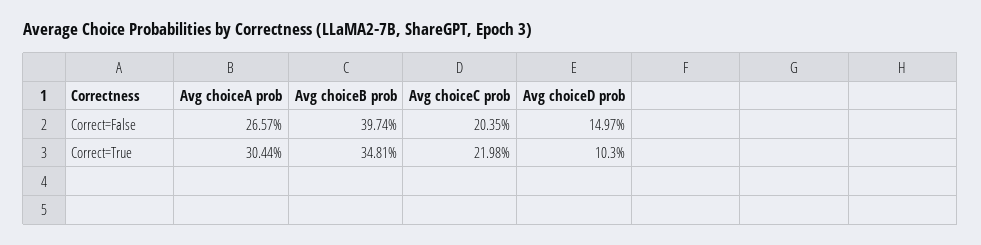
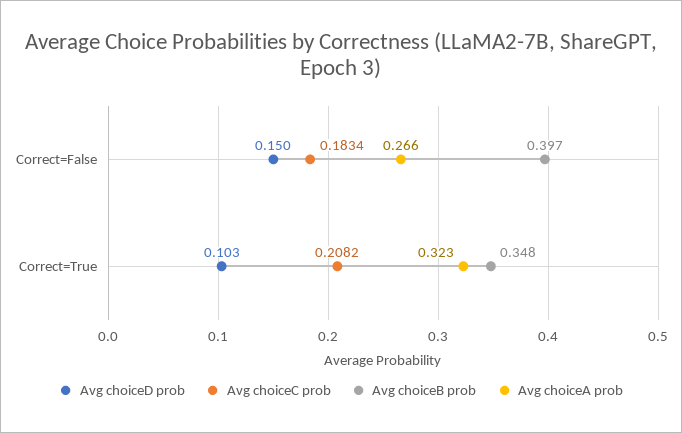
  {
    "Avg choiceA prob": {
      "Correct=False": 0.2657,
-     "Correct=True": 0.3044
+     "Correct=True": 0.323
    },
    "Avg choiceB prob": {
      "Correct=False": 0.3974,
      "Correct=True": 0.3481
    },
    "Avg choiceC prob": {
-     "Correct=False": 0.2035,
+     "Correct=False": 0.1834,
-     "Correct=True": 0.2198
+     "Correct=True": 0.2082
    },
    "Avg choiceD prob": {
      "Correct=False": 0.1497,
      "Correct=True": 0.103
    }
  }

